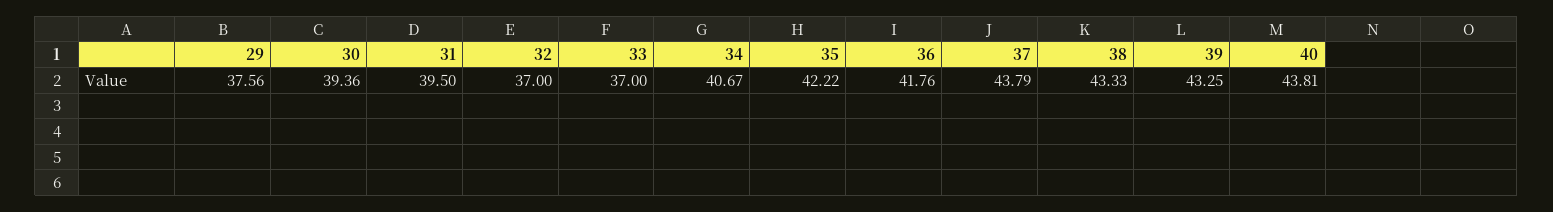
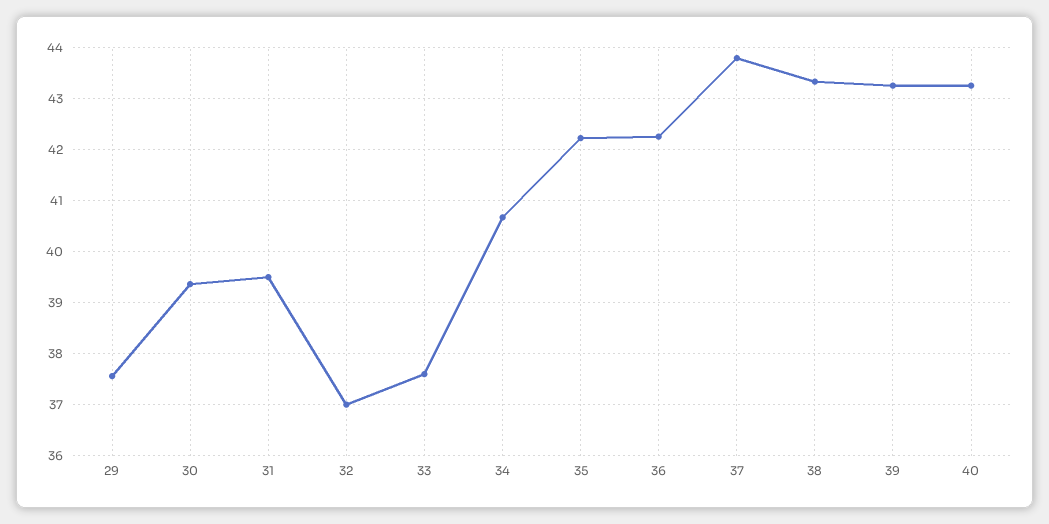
  {
    "29": 37.56,
    "30": 39.36,
    "31": 39.5,
    "32": 37,
-   "33": 37,
+   "33": 37.6,
    "34": 40.67,
    "35": 42.22,
-   "36": 41.76,
+   "36": 42.2,
    "37": 43.79,
    "38": 43.33,
    "39": 43.25,
-   "40": 43.81
+   "40": 43.2
  }

